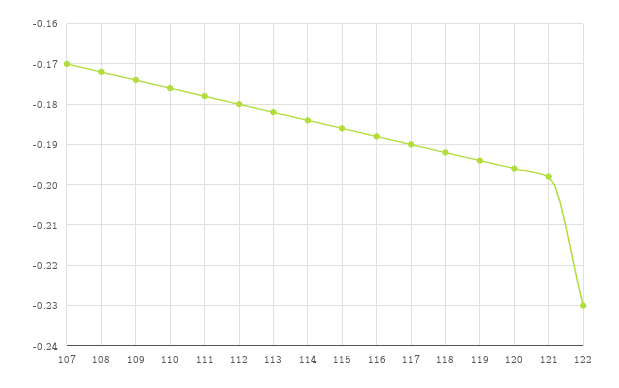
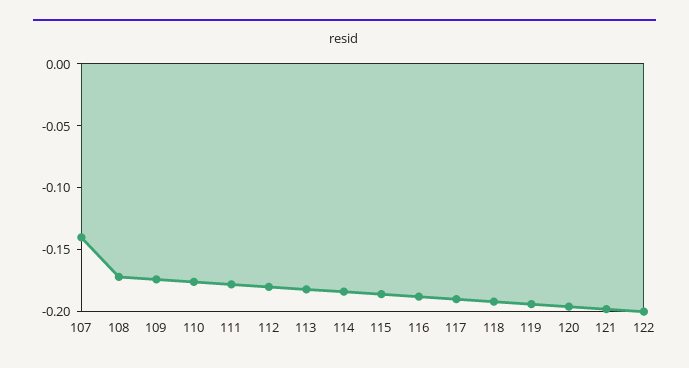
  {
-   "107": -0.17,
+   "107": -0.14,
    "108": -0.17,
    "109": -0.175,
    "110": -0.175,
    "111": -0.18,
    "112": -0.18,
    "113": -0.18,
    "114": -0.185,
    "115": -0.185,
    "116": -0.19,
    "117": -0.19,
    "118": -0.19,
    "119": -0.195,
    "120": -0.195,
    "121": -0.2,
-   "122": -0.23
+   "122": -0.2
  }

